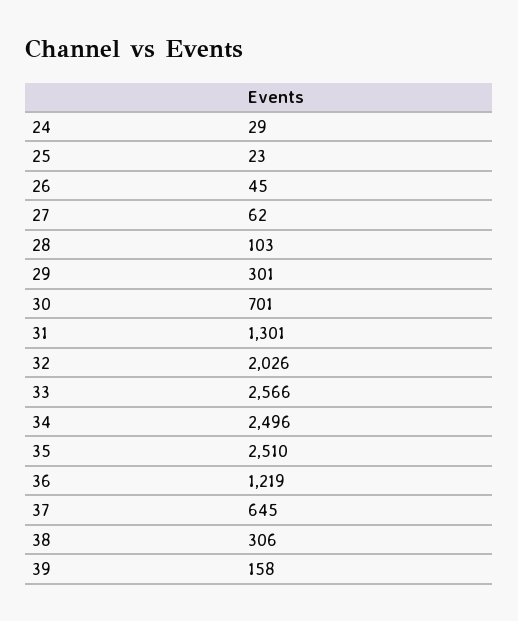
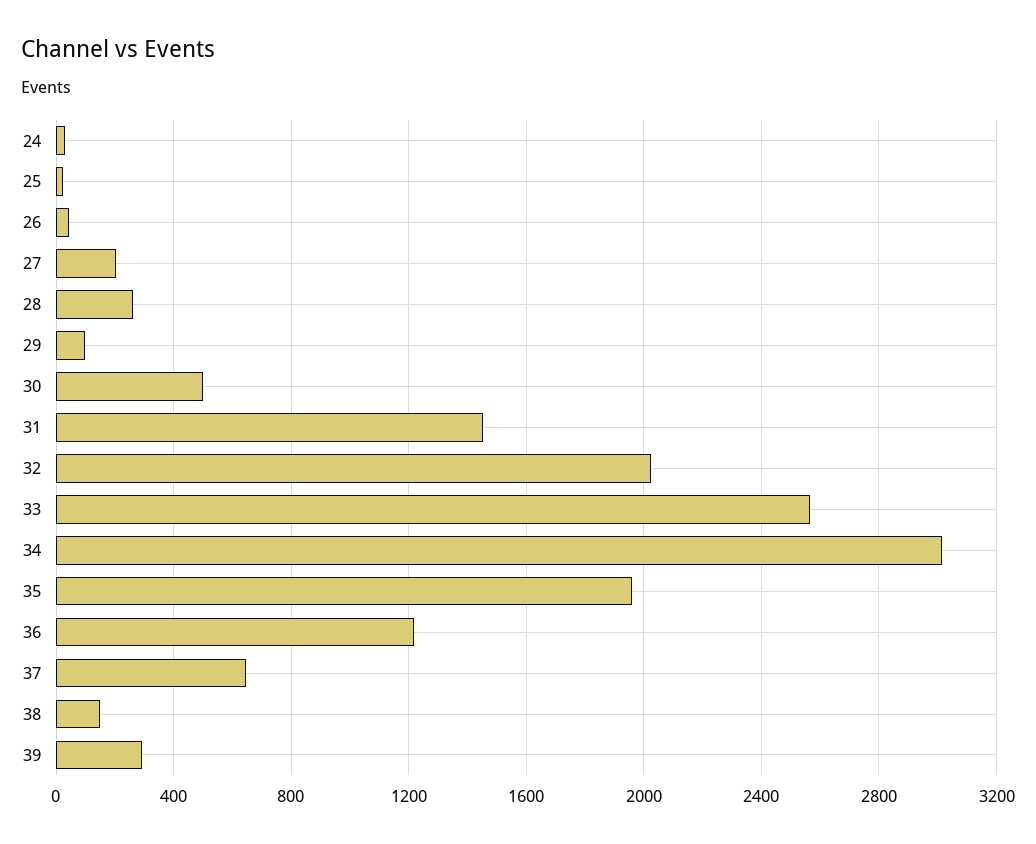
  {
    "24": 29,
    "25": 23,
    "26": 45,
-   "27": 62,
+   "27": 200,
-   "28": 103,
+   "28": 250,
-   "29": 301,
+   "29": 100,
-   "30": 701,
+   "30": 500,
-   "31": 1301,
+   "31": 1450,
    "32": 2026,
    "33": 2566,
-   "34": 2496,
+   "34": 3000,
-   "35": 2510,
+   "35": 1950,
    "36": 1219,
    "37": 645,
-   "38": 306,
+   "38": 150,
-   "39": 158
+   "39": 300
  }

